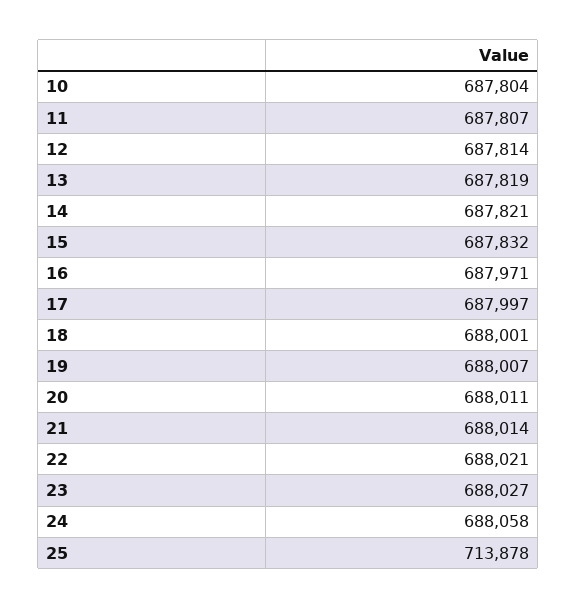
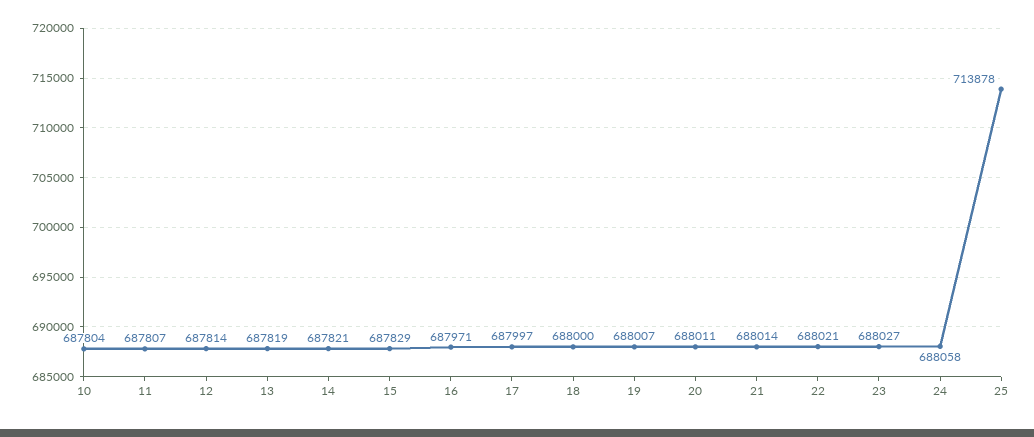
  {
    "10": 687804,
    "11": 687807,
    "12": 687814,
    "13": 687819,
    "14": 687821,
-   "15": 687832,
+   "15": 687829,
    "16": 687971,
    "17": 687997,
-   "18": 688001,
+   "18": 688000,
    "19": 688007,
    "20": 688011,
    "21": 688014,
    "22": 688021,
    "23": 688027,
    "24": 688058,
    "25": 713878
  }

